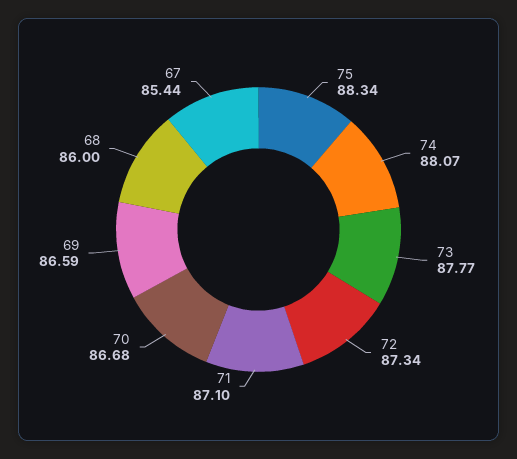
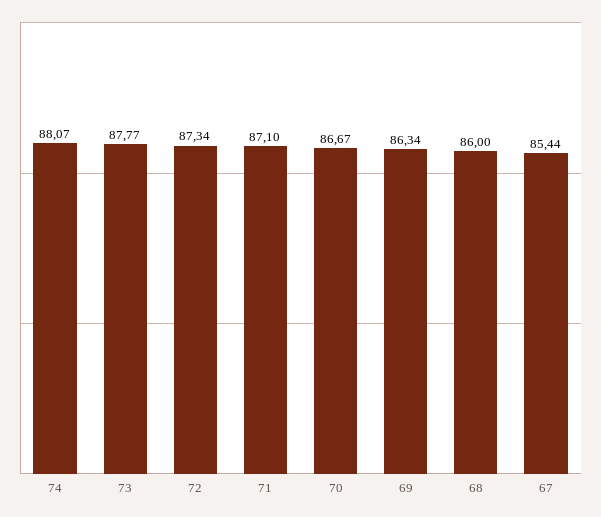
  {
-   "75": 88.34,
    "74": 88.07,
    "73": 87.77,
    "72": 87.34,
    "71": 87.1,
-   "70": 86.68,
+   "70": 86.67,
-   "69": 86.59,
+   "69": 86.34,
    "68": 86,
    "67": 85.44
  }

